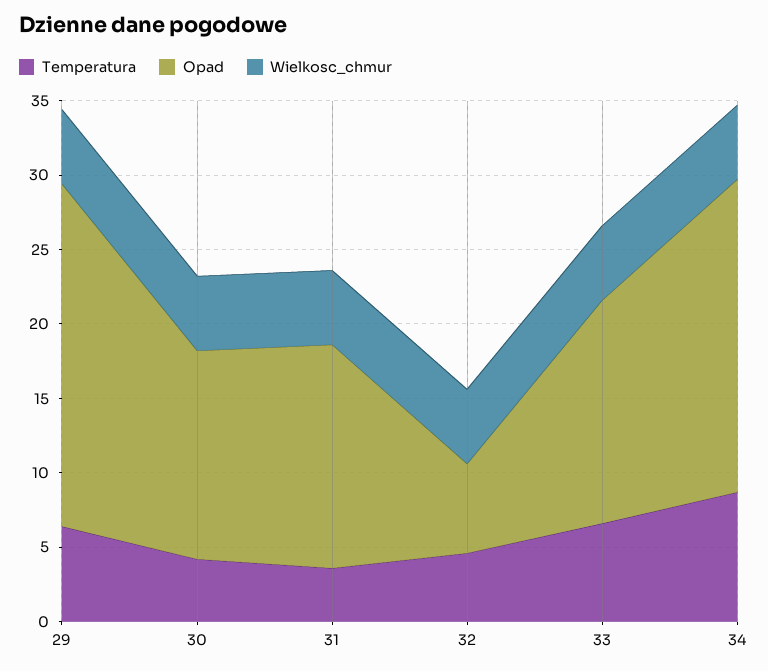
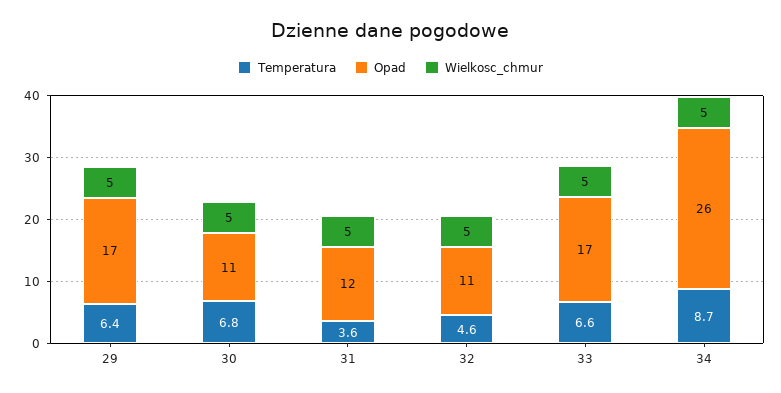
  {
    "Temperatura": {
      "29": 6.4,
-     "30": 4,
+     "30": 6.8,
      "31": 3.6,
      "32": 4.6,
      "33": 6.6,
      "34": 8.7
    },
    "Opad": {
-     "29": 23,
+     "29": 17,
-     "30": 14,
+     "30": 11,
-     "31": 15,
+     "31": 12,
-     "32": 6,
+     "32": 11,
-     "33": 15,
+     "33": 17,
-     "34": 21
+     "34": 26
    },
    "Wielkosc_chmur": {
      "29": 5,
      "30": 5,
      "31": 5,
      "32": 5,
      "33": 5,
      "34": 5
    }
  }

